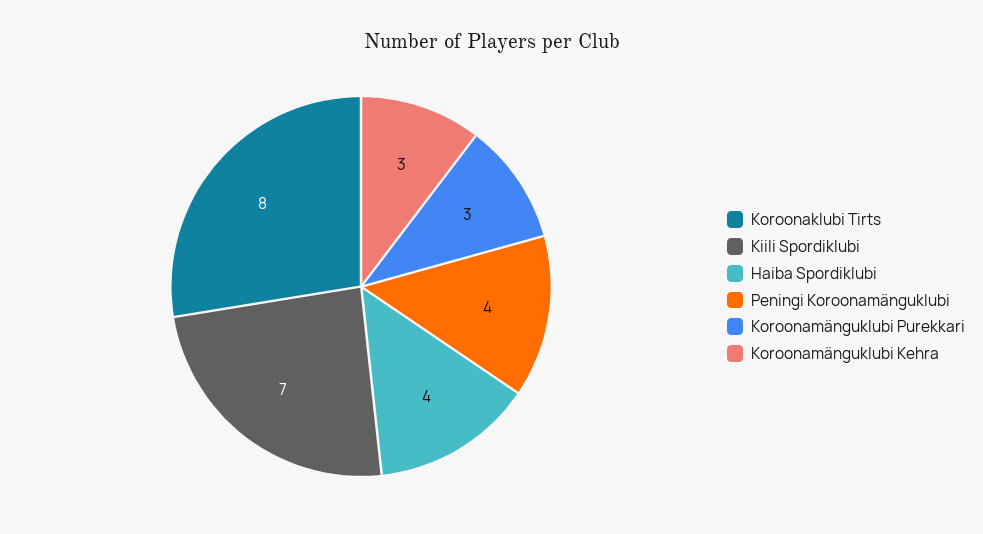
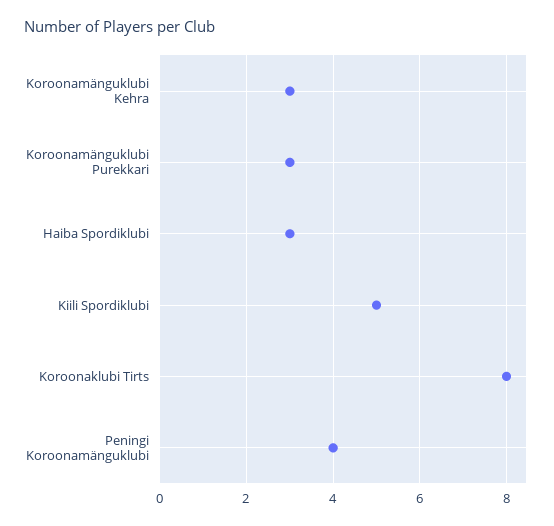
  {
    "Koroonaklubi Tirts": 8,
-   "Kiili Spordiklubi": 7,
+   "Kiili Spordiklubi": 5,
-   "Haiba Spordiklubi": 4,
+   "Haiba Spordiklubi": 3,
    "Peningi Koroonamänguklubi": 4,
    "Koroonamänguklubi Purekkari": 3,
    "Koroonamänguklubi Kehra": 3
  }

